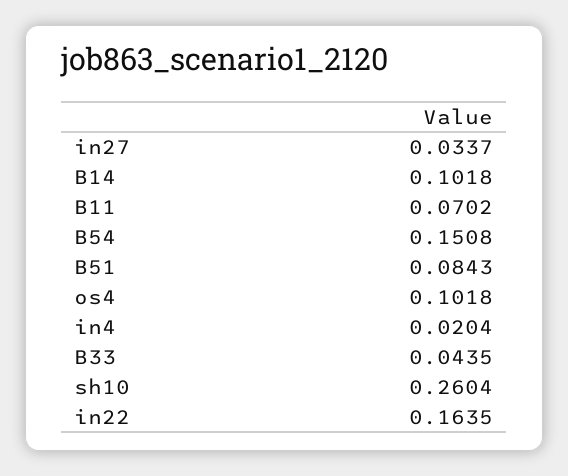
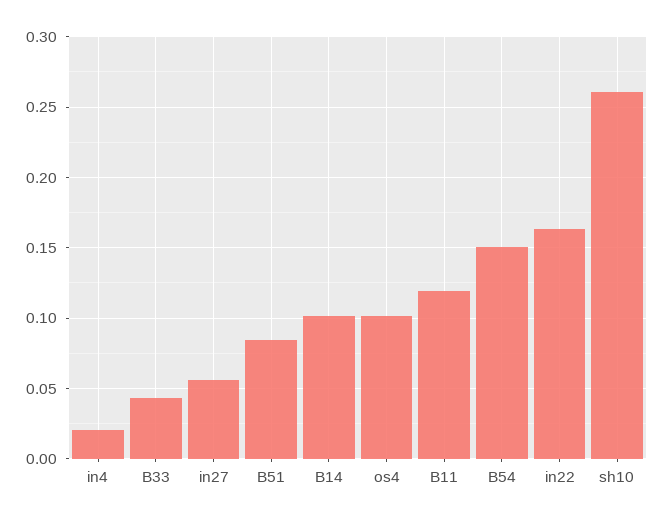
  {
-   "in27": 0.0337,
+   "in27": 0.055,
    "B14": 0.1018,
-   "B11": 0.0702,
+   "B11": 0.12,
    "B54": 0.1508,
    "B51": 0.0843,
    "os4": 0.1018,
    "in4": 0.0204,
    "B33": 0.0435,
    "sh10": 0.2604,
    "in22": 0.1635
  }

